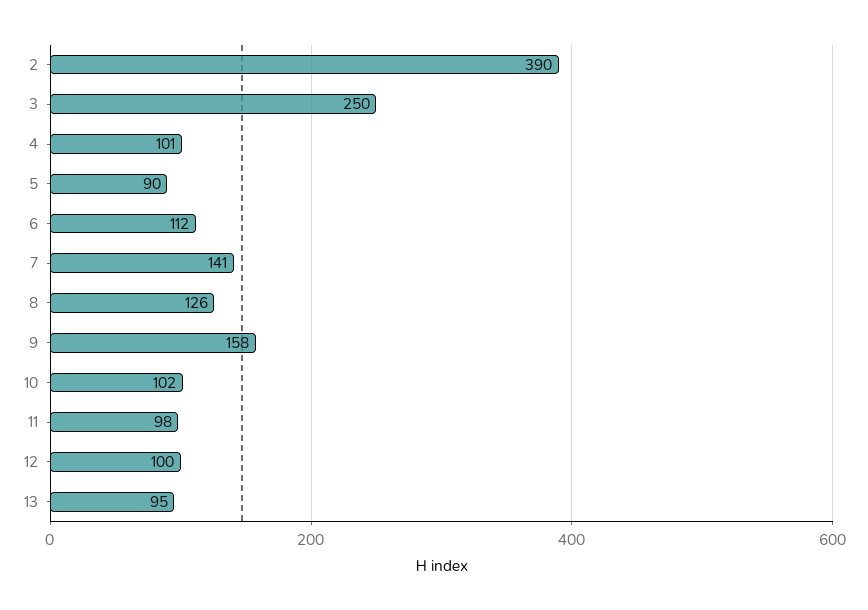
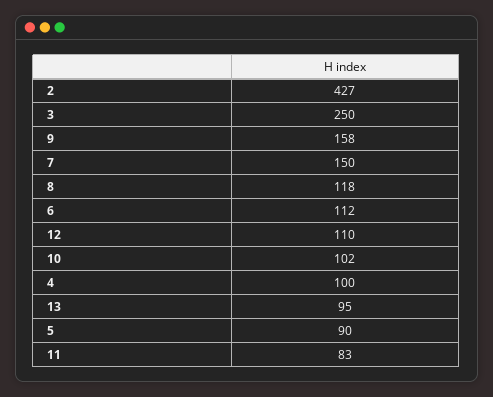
  {
-   "2": 390,
+   "2": 427,
    "3": 250,
-   "4": 101,
+   "4": 100,
    "5": 90,
    "6": 112,
-   "7": 141,
+   "7": 150,
-   "8": 126,
+   "8": 118,
    "9": 158,
    "10": 102,
-   "11": 98,
+   "11": 83,
-   "12": 100,
+   "12": 110,
    "13": 95
  }

